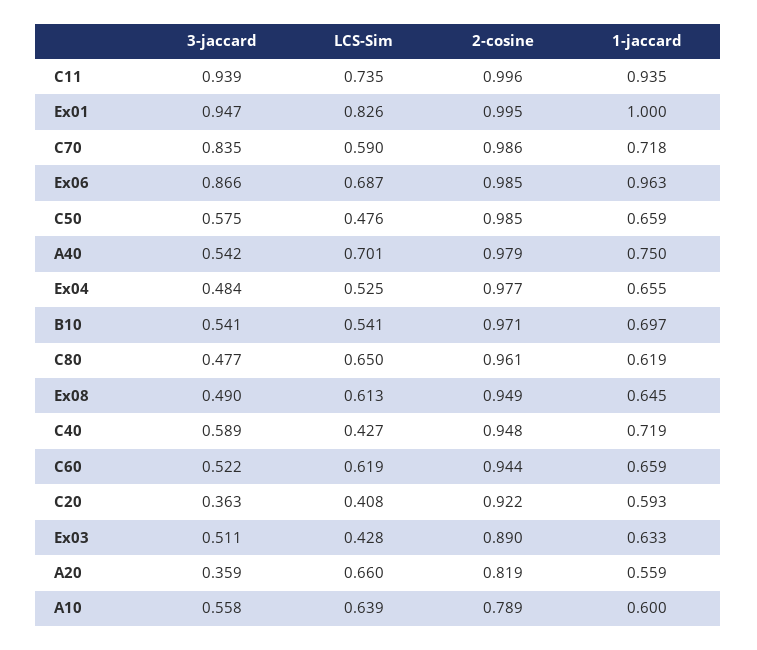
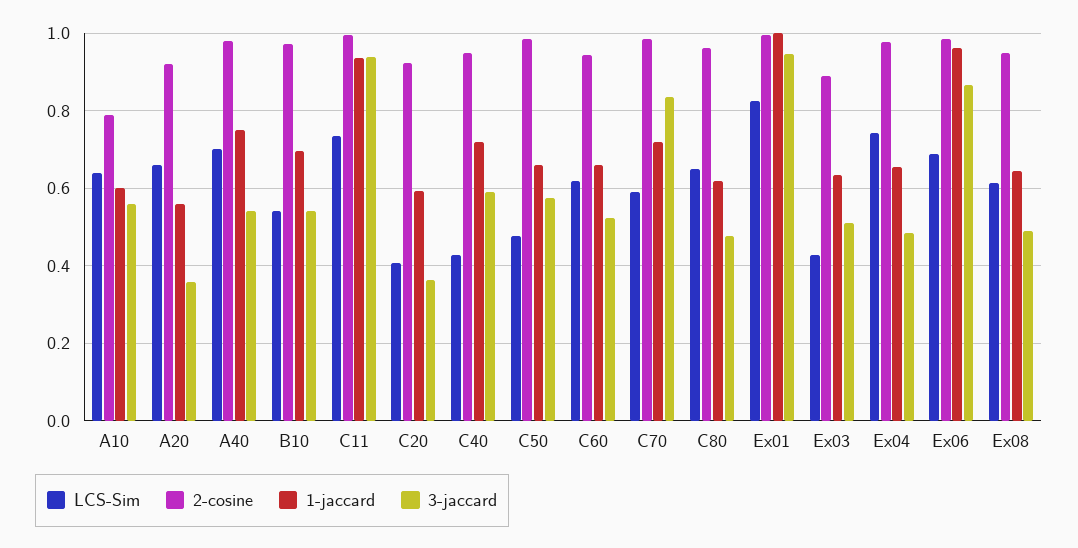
  {
    "3-jaccard": {
      "C11": 0.939,
      "Ex01": 0.947,
      "C70": 0.835,
      "Ex06": 0.866,
      "C50": 0.575,
      "A40": 0.542,
      "Ex04": 0.484,
      "B10": 0.541,
      "C80": 0.477,
      "Ex08": 0.49,
      "C40": 0.589,
      "C60": 0.522,
      "C20": 0.363,
      "Ex03": 0.511,
      "A20": 0.359,
      "A10": 0.558
    },
    "LCS-Sim": {
      "C11": 0.735,
      "Ex01": 0.826,
      "C70": 0.59,
      "Ex06": 0.687,
      "C50": 0.476,
      "A40": 0.701,
-     "Ex04": 0.525,
+     "Ex04": 0.74,
      "B10": 0.541,
      "C80": 0.65,
      "Ex08": 0.613,
      "C40": 0.427,
      "C60": 0.619,
      "C20": 0.408,
      "Ex03": 0.428,
      "A20": 0.66,
      "A10": 0.639
    },
    "2-cosine": {
      "C11": 0.996,
      "Ex01": 0.995,
      "C70": 0.986,
      "Ex06": 0.985,
      "C50": 0.985,
      "A40": 0.979,
      "Ex04": 0.977,
      "B10": 0.971,
      "C80": 0.961,
      "Ex08": 0.949,
      "C40": 0.948,
      "C60": 0.944,
      "C20": 0.922,
      "Ex03": 0.89,
-     "A20": 0.819,
+     "A20": 0.92,
      "A10": 0.789
    },
    "1-jaccard": {
      "C11": 0.935,
      "Ex01": 1,
      "C70": 0.718,
      "Ex06": 0.963,
      "C50": 0.659,
      "A40": 0.75,
      "Ex04": 0.655,
      "B10": 0.697,
      "C80": 0.619,
      "Ex08": 0.645,
      "C40": 0.719,
      "C60": 0.659,
      "C20": 0.593,
      "Ex03": 0.633,
      "A20": 0.559,
      "A10": 0.6
    }
  }

